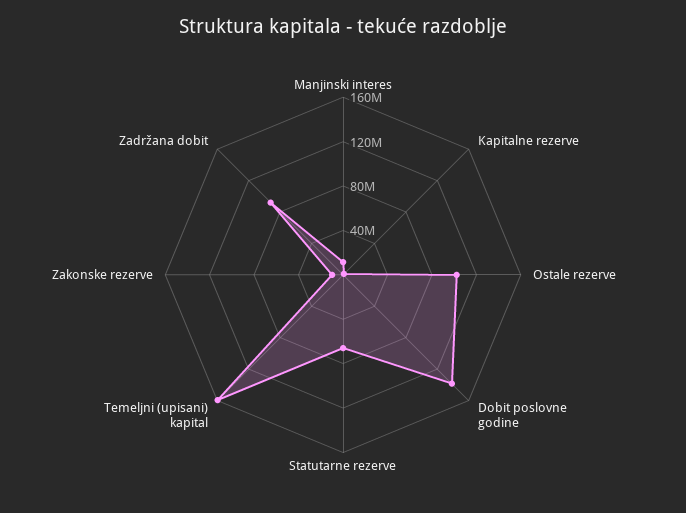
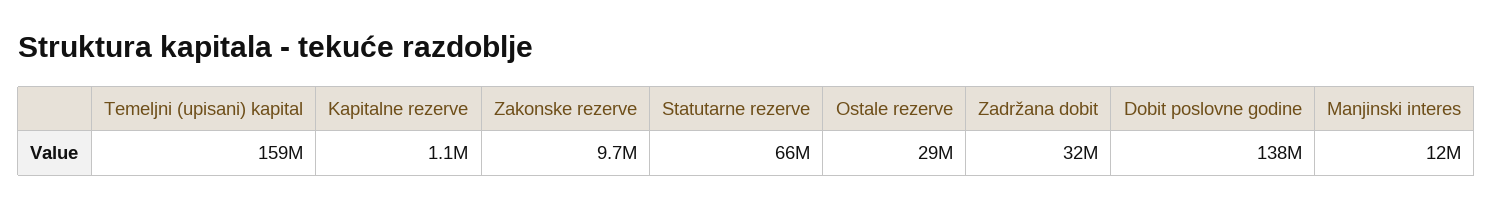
  {
    "Manjinski interes": 12000000,
    "Kapitalne rezerve": 1100000,
-   "Ostale rezerve": 100000000,
+   "Ostale rezerve": 29000000,
    "Dobit poslovne godine": 138000000,
    "Statutarne rezerve": 66000000,
    "Temeljni (upisani) kapital": 159000000,
    "Zakonske rezerve": 9700000,
-   "Zadržana dobit": 90000000
+   "Zadržana dobit": 32000000
  }

